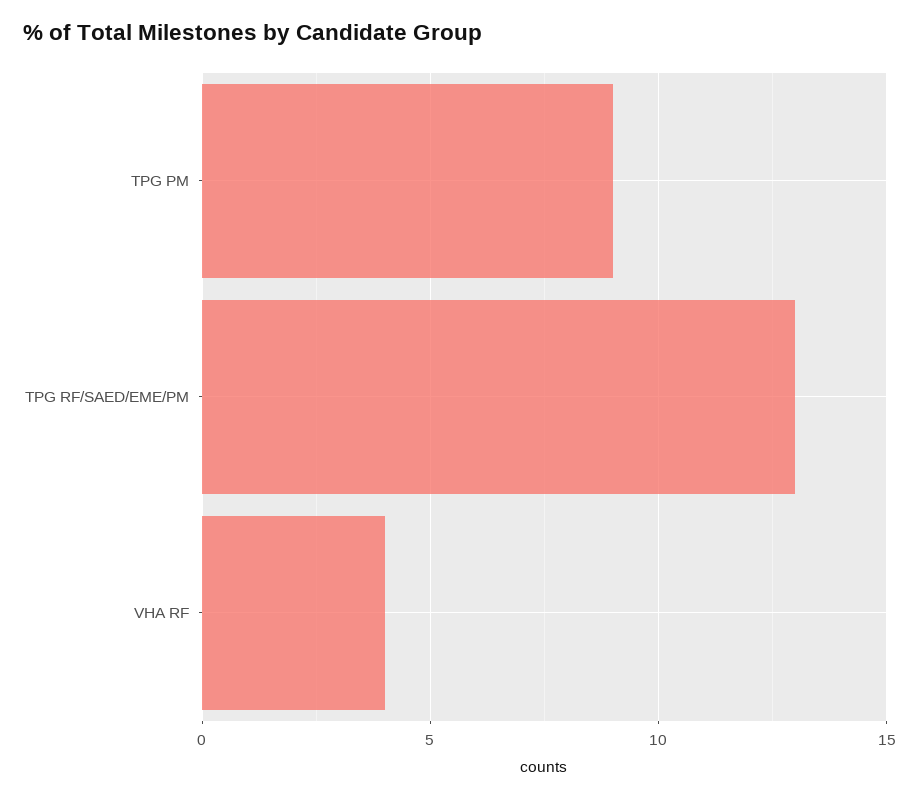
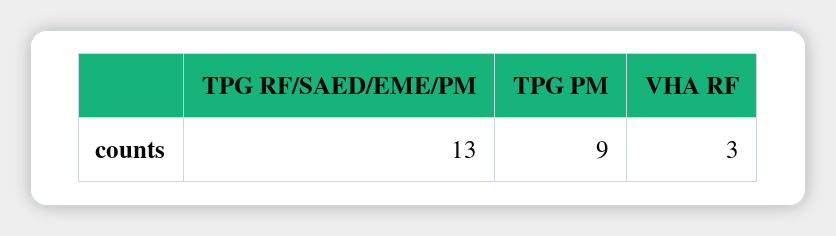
  {
    "TPG PM": 9,
    "TPG RF/SAED/EME/PM": 13,
-   "VHA RF": 4
+   "VHA RF": 3
  }

